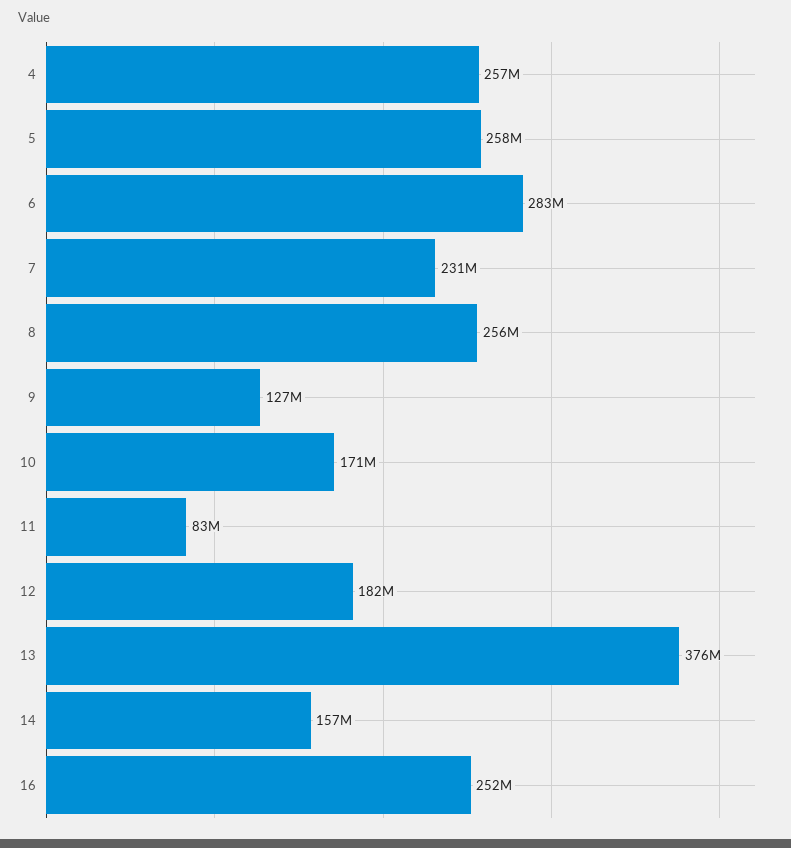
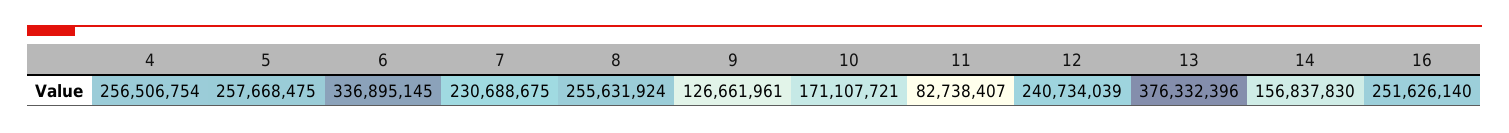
  {
    "4": 256506754,
    "5": 257668475,
-   "6": 283000000,
+   "6": 336895145,
    "7": 230688675,
    "8": 255631924,
    "9": 126661961,
    "10": 171107721,
    "11": 82738407,
-   "12": 182000000,
+   "12": 240734039,
    "13": 376332396,
    "14": 156837830,
    "16": 251626140
  }

